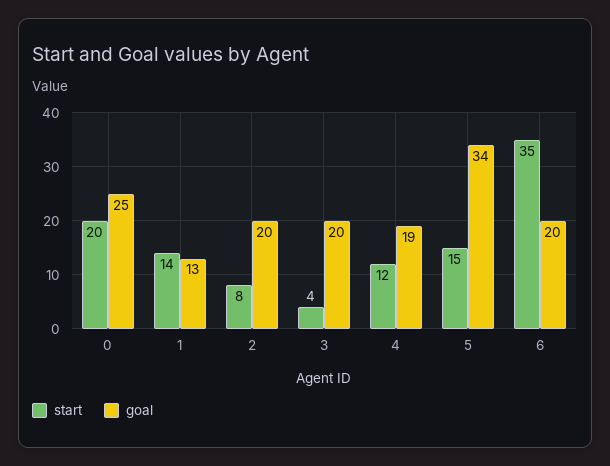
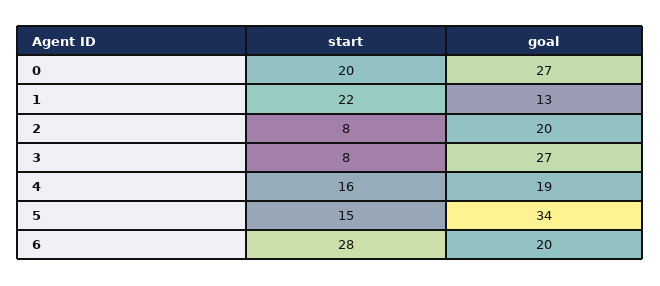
  {
    "start": {
      "0": 20,
-     "1": 14,
+     "1": 22,
      "2": 8,
-     "3": 4,
+     "3": 8,
-     "4": 12,
+     "4": 16,
      "5": 15,
-     "6": 35
+     "6": 28
    },
    "goal": {
-     "0": 25,
+     "0": 27,
      "1": 13,
      "2": 20,
-     "3": 20,
+     "3": 27,
      "4": 19,
      "5": 34,
      "6": 20
    }
  }

